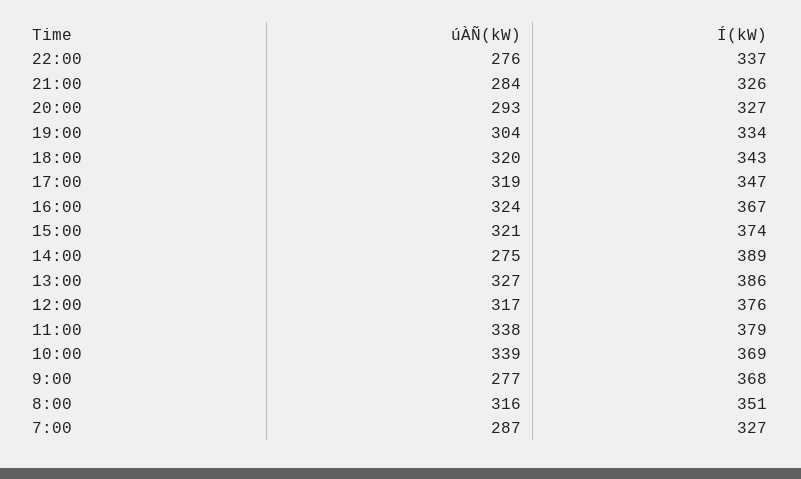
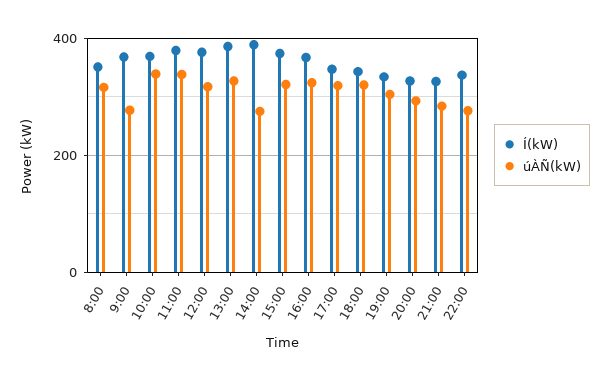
  {
    "úÀÑ(kW)": {
      "22:00": 276,
      "21:00": 284,
      "20:00": 293,
      "19:00": 304,
      "18:00": 320,
      "17:00": 319,
      "16:00": 324,
      "15:00": 321,
      "14:00": 275,
      "13:00": 327,
      "12:00": 317,
      "11:00": 338,
      "10:00": 339,
      "9:00": 277,
-     "8:00": 316,
+     "8:00": 316
-     "7:00": 287
    },
    "Í(kW)": {
      "22:00": 337,
      "21:00": 326,
      "20:00": 327,
      "19:00": 334,
      "18:00": 343,
      "17:00": 347,
      "16:00": 367,
      "15:00": 374,
      "14:00": 389,
      "13:00": 386,
      "12:00": 376,
      "11:00": 379,
      "10:00": 369,
      "9:00": 368,
-     "8:00": 351,
+     "8:00": 351
-     "7:00": 327
    }
  }

